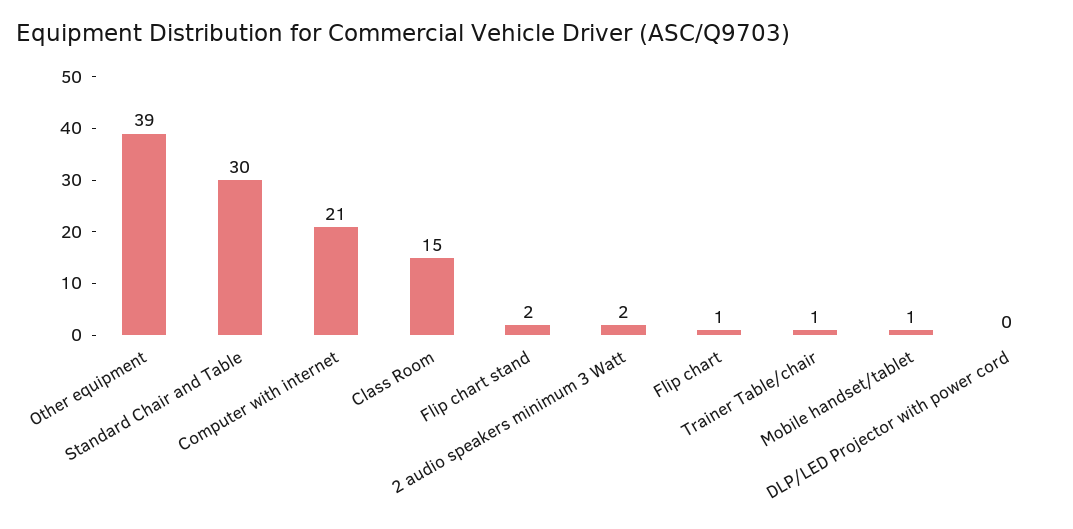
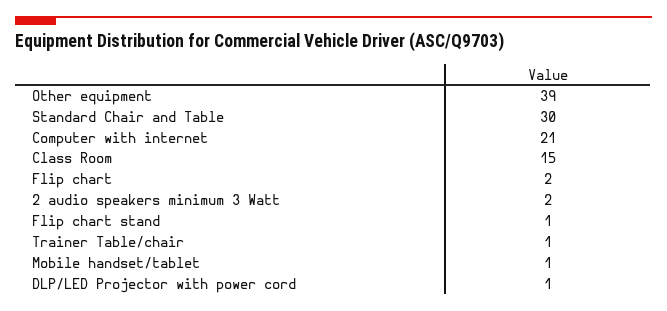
  {
    "Other equipment": 39,
    "Standard Chair and Table": 30,
    "Computer with internet": 21,
    "Class Room": 15,
-   "Flip chart stand": 2,
+   "Flip chart stand": 1,
    "2 audio speakers minimum 3 Watt": 2,
-   "Flip chart": 1,
+   "Flip chart": 2,
    "Trainer Table/chair": 1,
    "Mobile handset/tablet": 1,
-   "DLP/LED Projector with power cord": 0
+   "DLP/LED Projector with power cord": 1
  }

